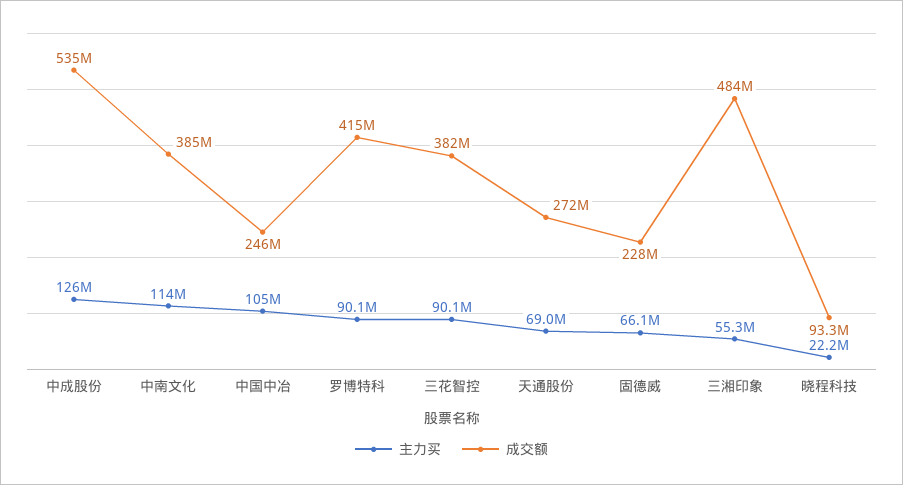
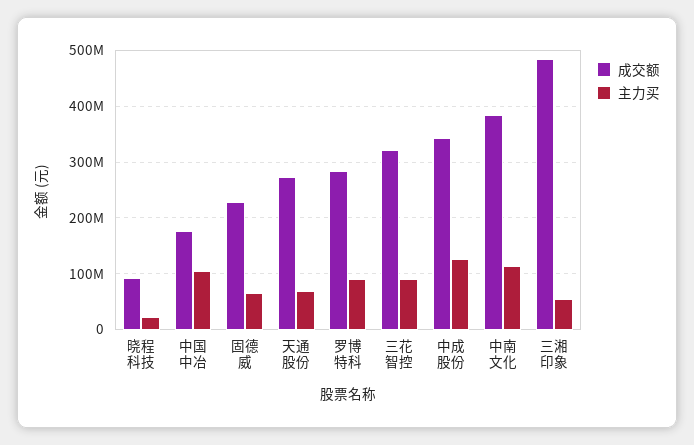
  {
    "主力买": {
      "中成股份": 126000000,
      "中南文化": 114000000,
      "中国中冶": 105000000,
      "罗博特科": 90100000,
      "三花智控": 90100000,
      "天通股份": 69000000,
      "固德威": 66100000,
      "三湘印象": 55300000,
      "晓程科技": 22200000
    },
    "成交额": {
-     "中成股份": 535000000,
+     "中成股份": 340000000,
      "中南文化": 385000000,
-     "中国中冶": 246000000,
+     "中国中冶": 180000000,
-     "罗博特科": 415000000,
+     "罗博特科": 280000000,
-     "三花智控": 382000000,
+     "三花智控": 320000000,
      "天通股份": 272000000,
      "固德威": 228000000,
      "三湘印象": 484000000,
      "晓程科技": 93300000
    }
  }

